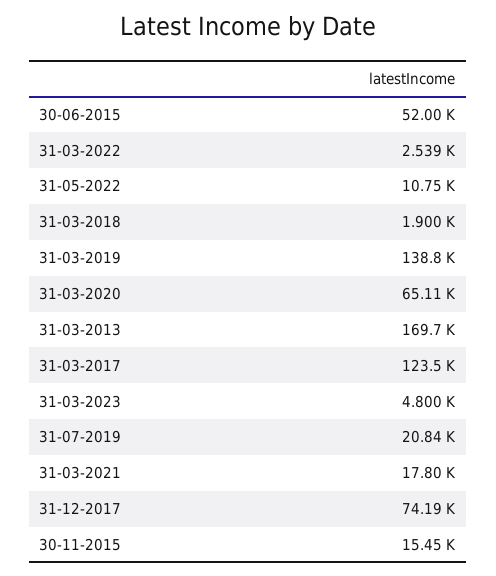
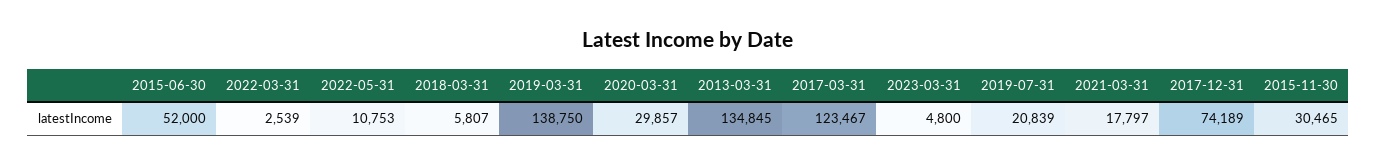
  {
    "30-06-2015": 52000,
    "31-03-2022": 2539,
    "31-05-2022": 10753,
-   "31-03-2018": 1900,
+   "31-03-2018": 5807,
    "31-03-2019": 138750,
-   "31-03-2020": 65110,
+   "31-03-2020": 29857,
-   "31-03-2013": 169700,
+   "31-03-2013": 134845,
    "31-03-2017": 123467,
    "31-03-2023": 4800,
    "31-07-2019": 20839,
    "31-03-2021": 17797,
    "31-12-2017": 74189,
-   "30-11-2015": 15450
+   "30-11-2015": 30465
  }

